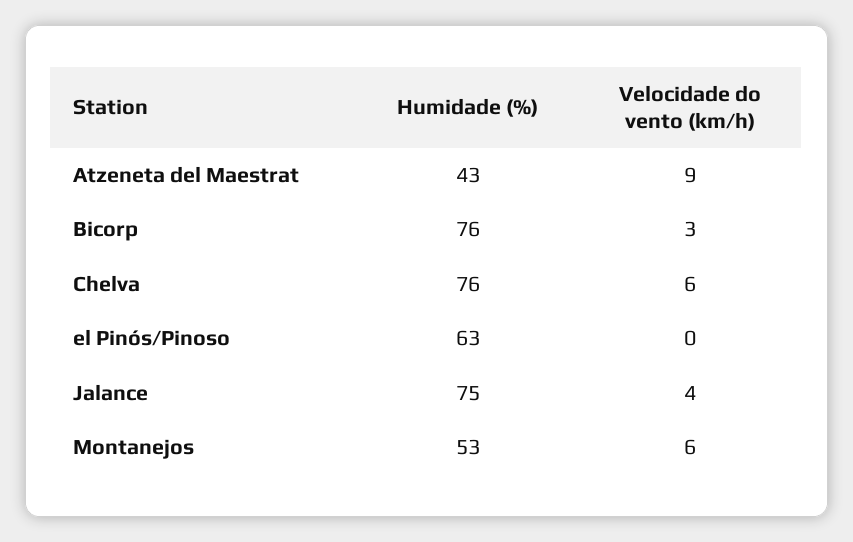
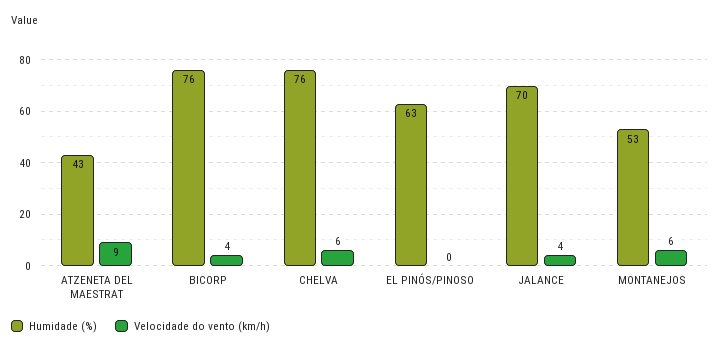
  {
    "Humidade (%)": {
      "Atzeneta del Maestrat": 43,
      "Bicorp": 76,
      "Chelva": 76,
      "el Pinós/Pinoso": 63,
-     "Jalance": 75,
+     "Jalance": 70,
      "Montanejos": 53
    },
    "Velocidade do vento (km/h)": {
      "Atzeneta del Maestrat": 9,
-     "Bicorp": 3,
+     "Bicorp": 4,
      "Chelva": 6,
      "el Pinós/Pinoso": 0,
      "Jalance": 4,
      "Montanejos": 6
    }
  }

